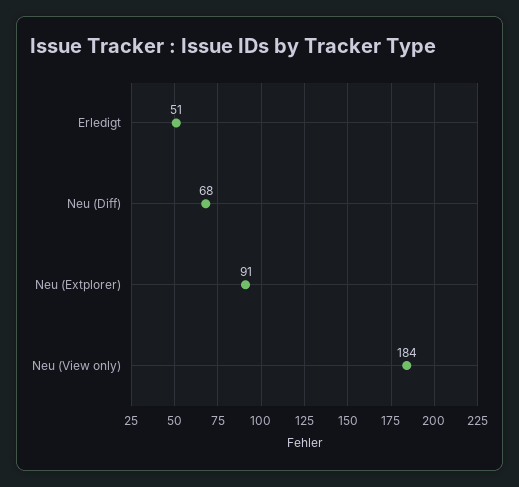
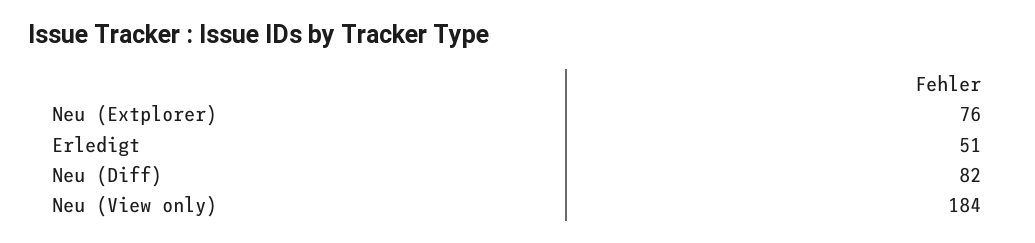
  {
    "Erledigt": 51,
-   "Neu (Diff)": 68,
+   "Neu (Diff)": 82,
-   "Neu (Extplorer)": 91,
+   "Neu (Extplorer)": 76,
    "Neu (View only)": 184
  }

